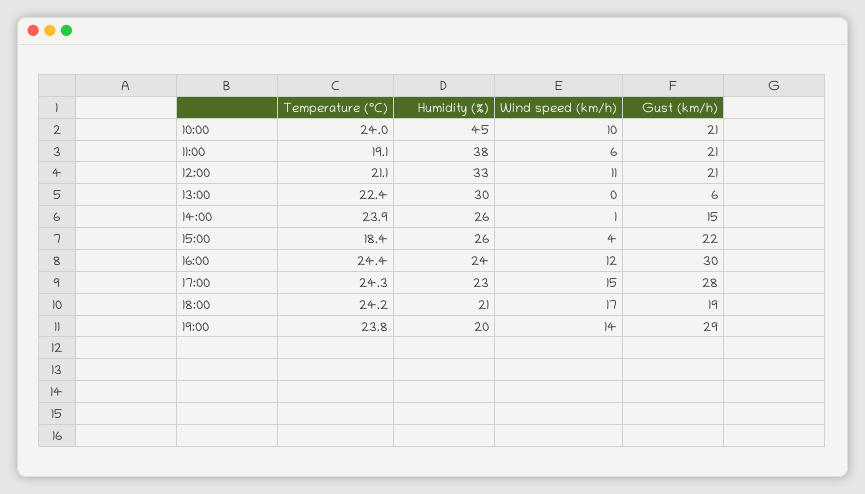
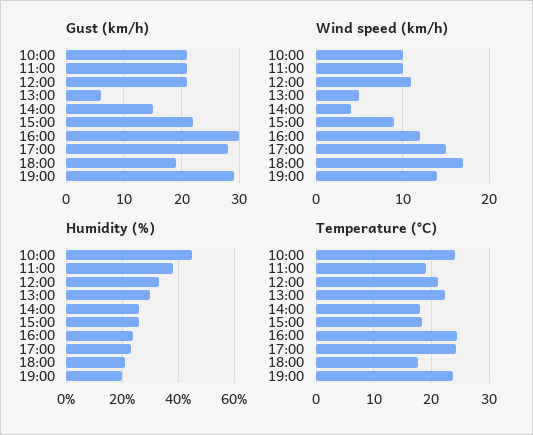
  {
    "Temperature (°C)": {
      "10:00": 24,
      "11:00": 19.1,
      "12:00": 21.1,
      "13:00": 22.4,
-     "14:00": 23.9,
+     "14:00": 18,
      "15:00": 18.4,
      "16:00": 24.4,
      "17:00": 24.3,
-     "18:00": 24.2,
+     "18:00": 18,
      "19:00": 23.8
    },
    "Humidity (%)": {
      "10:00": 45,
      "11:00": 38,
      "12:00": 33,
      "13:00": 30,
      "14:00": 26,
      "15:00": 26,
      "16:00": 24,
      "17:00": 23,
      "18:00": 21,
      "19:00": 20
    },
    "Wind speed (km/h)": {
      "10:00": 10,
-     "11:00": 6,
+     "11:00": 10,
      "12:00": 11,
-     "13:00": 0,
+     "13:00": 5,
-     "14:00": 1,
+     "14:00": 4,
-     "15:00": 4,
+     "15:00": 9,
      "16:00": 12,
      "17:00": 15,
      "18:00": 17,
      "19:00": 14
    },
    "Gust (km/h)": {
      "10:00": 21,
      "11:00": 21,
      "12:00": 21,
      "13:00": 6,
      "14:00": 15,
      "15:00": 22,
      "16:00": 30,
      "17:00": 28,
      "18:00": 19,
      "19:00": 29
    }
  }

